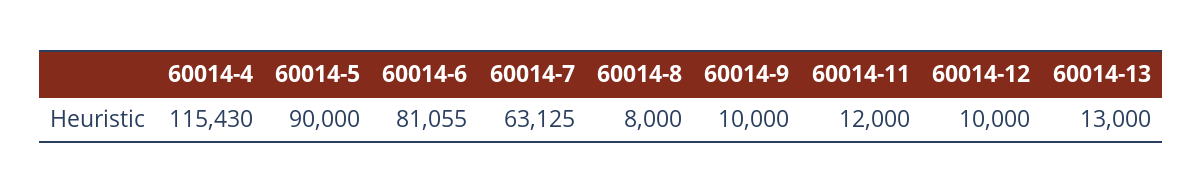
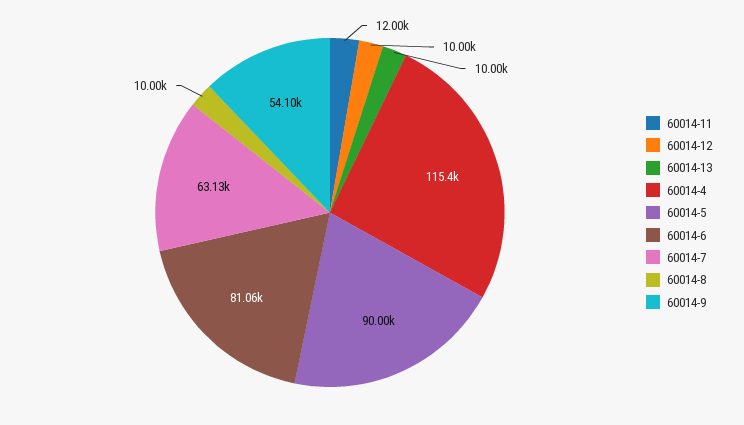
  {
    "60014-4": 115430,
    "60014-5": 90000,
    "60014-6": 81055,
    "60014-7": 63125,
-   "60014-8": 8000,
+   "60014-8": 10000,
-   "60014-9": 10000,
+   "60014-9": 54100,
    "60014-11": 12000,
    "60014-12": 10000,
-   "60014-13": 13000
+   "60014-13": 10000
  }

